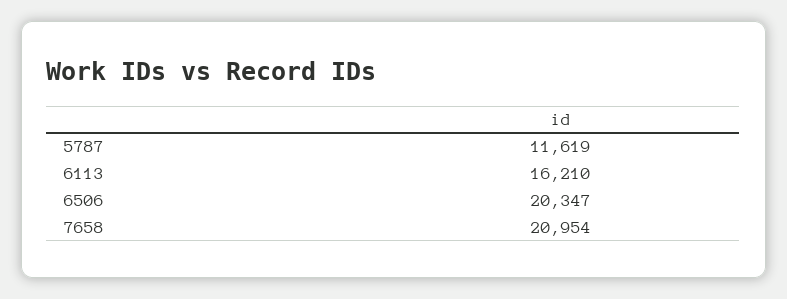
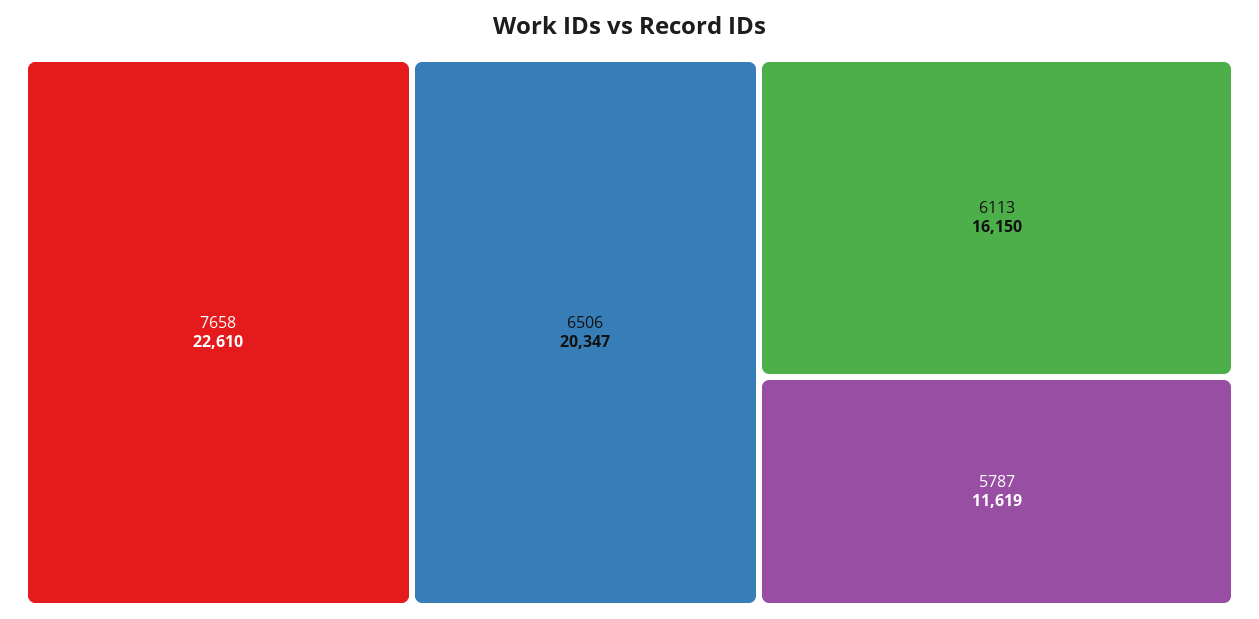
  {
    "5787": 11619,
-   "6113": 16210,
+   "6113": 16150,
    "6506": 20347,
-   "7658": 20954
+   "7658": 22610
  }

